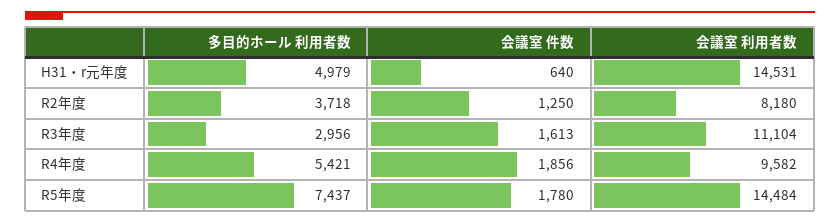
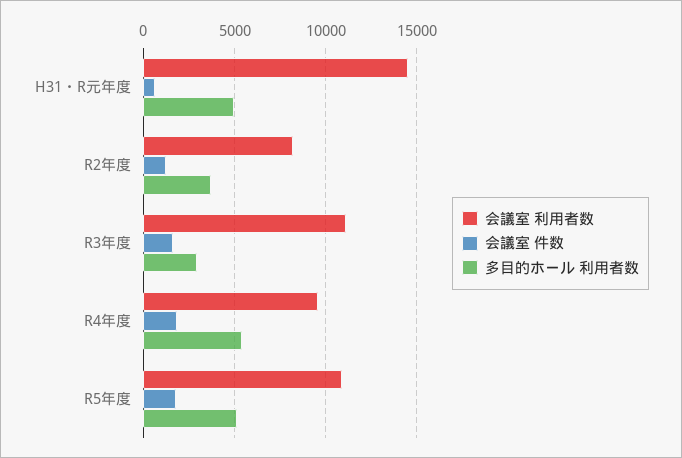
  {
    "多目的ホール 利用者数": {
      "H31・r元年度": 4979,
      "R2年度": 3718,
      "R3年度": 2956,
      "R4年度": 5421,
-     "R5年度": 7437
+     "R5年度": 5000
    },
    "会議室 件数": {
      "H31・r元年度": 640,
      "R2年度": 1250,
      "R3年度": 1613,
      "R4年度": 1856,
      "R5年度": 1780
    },
    "会議室 利用者数": {
      "H31・r元年度": 14531,
      "R2年度": 8180,
      "R3年度": 11104,
      "R4年度": 9582,
-     "R5年度": 14484
+     "R5年度": 11000
    }
  }

